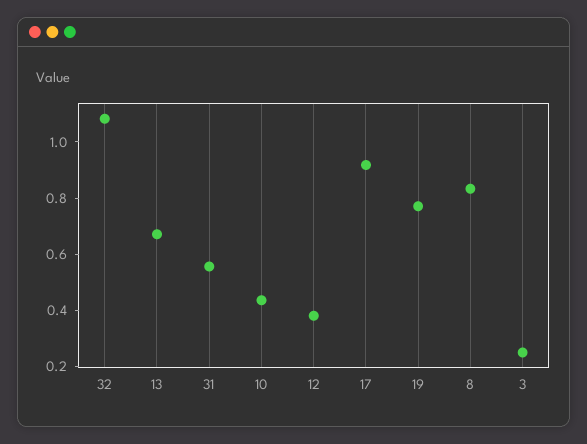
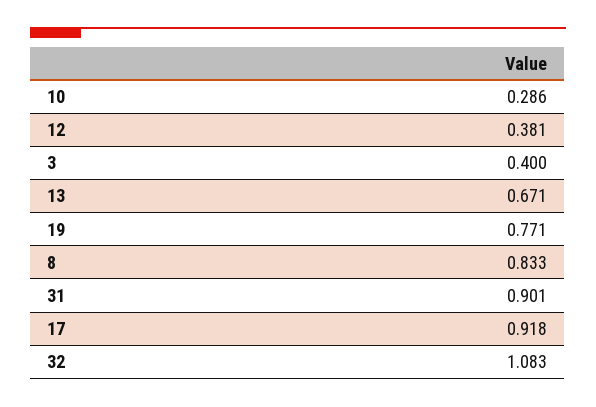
  {
    "32": 1.083,
    "13": 0.671,
-   "31": 0.55,
+   "31": 0.901,
-   "10": 0.45,
+   "10": 0.286,
    "12": 0.381,
    "17": 0.918,
    "19": 0.771,
    "8": 0.833,
-   "3": 0.25
+   "3": 0.4
  }

